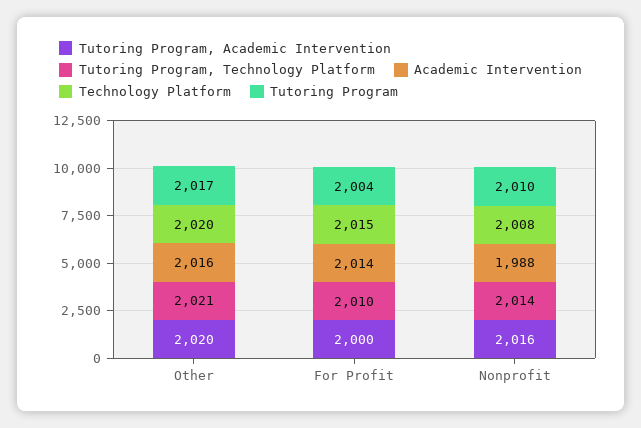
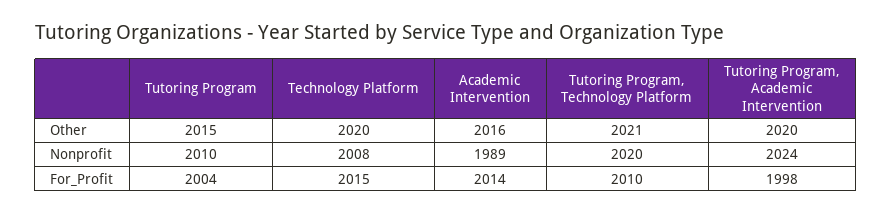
  {
    "Tutoring Program, Academic Intervention": {
      "Other": 2020,
-     "For Profit": 2000,
+     "For Profit": 1998,
-     "Nonprofit": 2016
+     "Nonprofit": 2024
    },
    "Tutoring Program, Technology Platform": {
      "Other": 2021,
      "For Profit": 2010,
-     "Nonprofit": 2014
+     "Nonprofit": 2020
    },
    "Academic Intervention": {
      "Other": 2016,
      "For Profit": 2014,
-     "Nonprofit": 1988
+     "Nonprofit": 1989
    },
    "Technology Platform": {
      "Other": 2020,
      "For Profit": 2015,
      "Nonprofit": 2008
    },
    "Tutoring Program": {
-     "Other": 2017,
+     "Other": 2015,
      "For Profit": 2004,
      "Nonprofit": 2010
    }
  }

